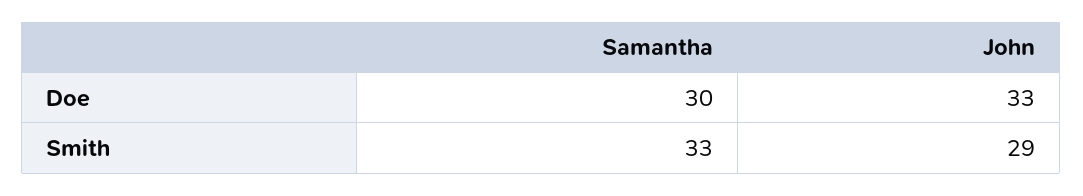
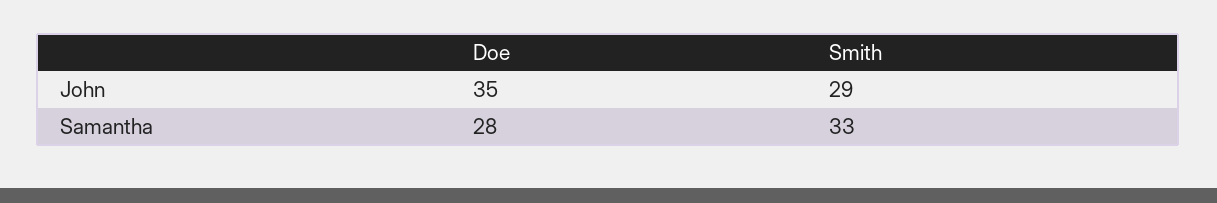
  {
    "Samantha": {
-     "Doe": 30,
+     "Doe": 28,
      "Smith": 33
    },
    "John": {
-     "Doe": 33,
+     "Doe": 35,
      "Smith": 29
    }
  }

